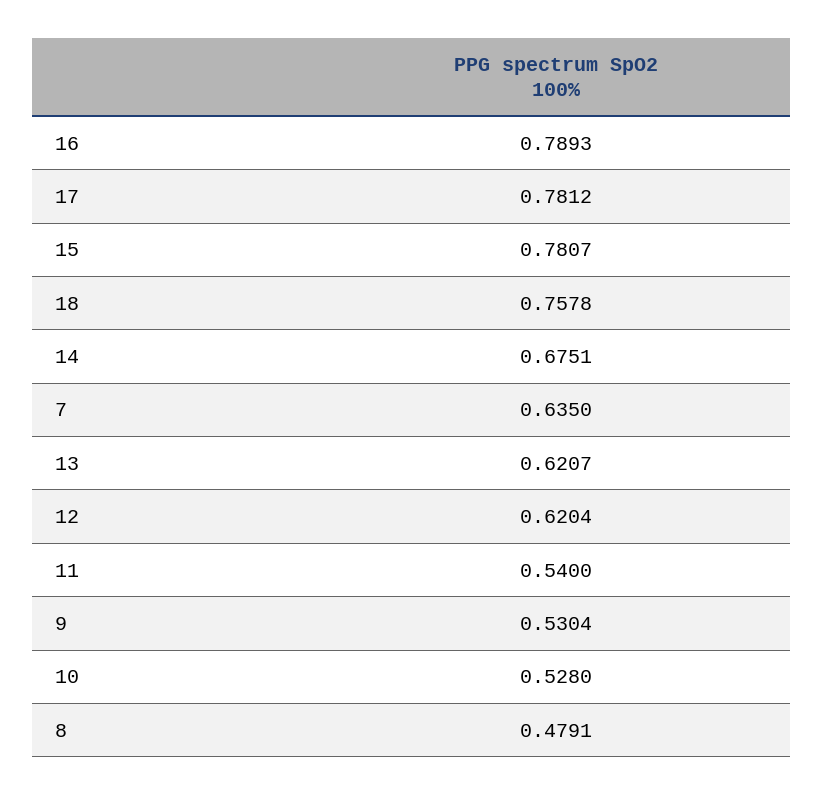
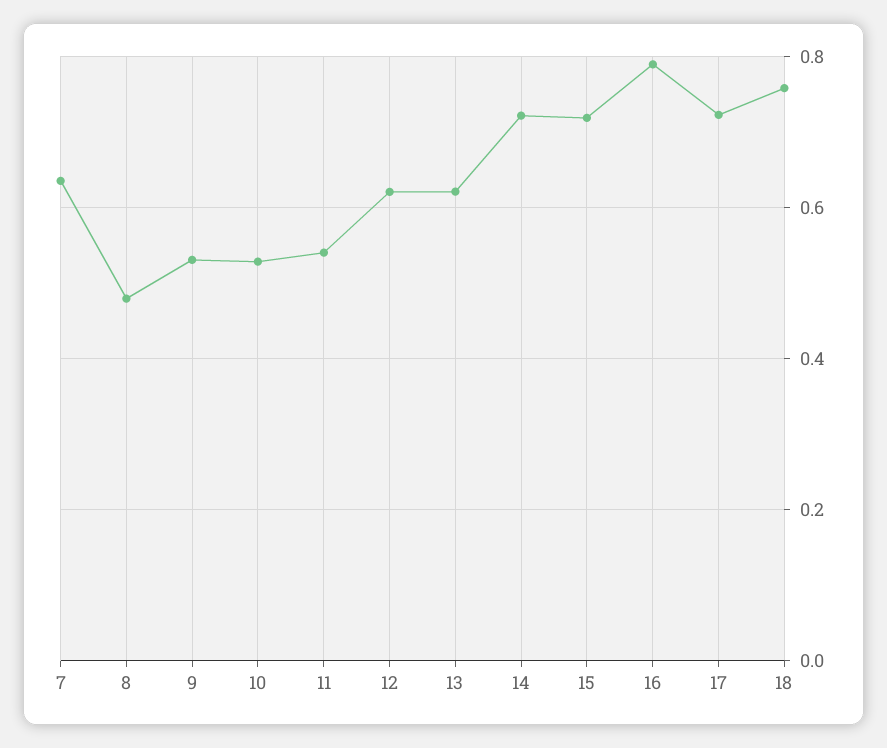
  {
    "16": 0.7893,
-   "17": 0.7812,
+   "17": 0.72,
-   "15": 0.7807,
+   "15": 0.72,
    "18": 0.7578,
-   "14": 0.6751,
+   "14": 0.72,
    "7": 0.635,
    "13": 0.6207,
    "12": 0.6204,
    "11": 0.54,
    "9": 0.5304,
    "10": 0.528,
    "8": 0.4791
  }

